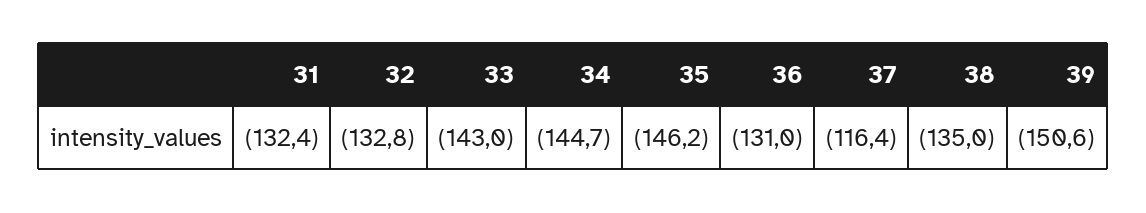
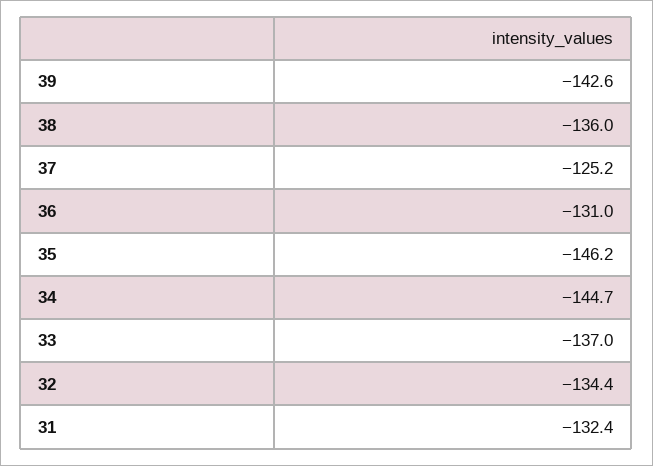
  {
    "31": -132.4,
-   "32": -132.8,
+   "32": -134.4,
-   "33": -143,
+   "33": -137,
    "34": -144.7,
    "35": -146.2,
    "36": -131,
-   "37": -116.4,
+   "37": -125.2,
-   "38": -135,
+   "38": -136,
-   "39": -150.6
+   "39": -142.6
  }

